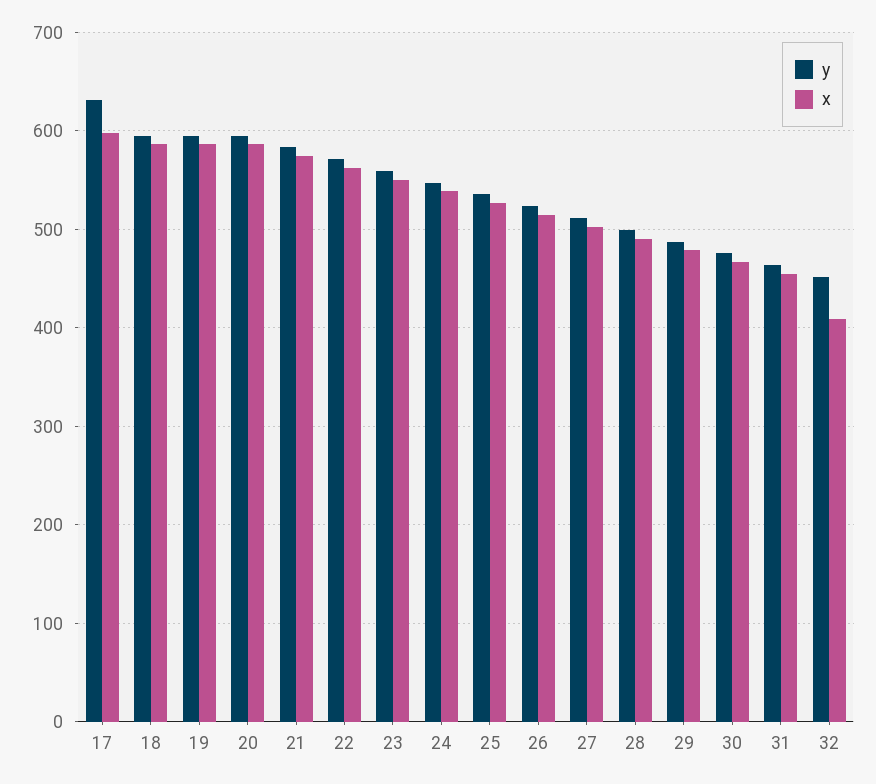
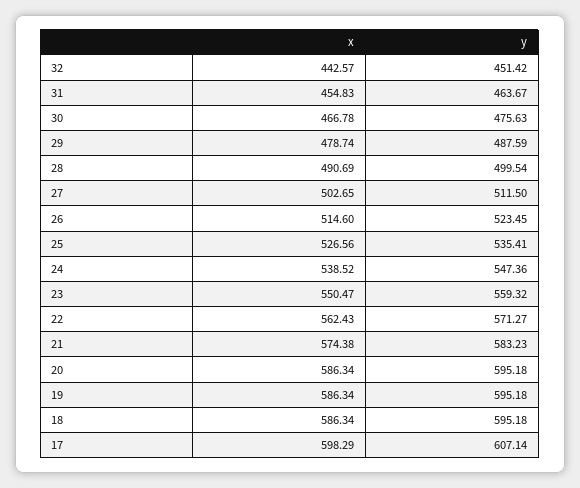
  {
    "y": {
-     "17": 630,
+     "17": 607.14,
      "18": 595.18,
      "19": 595.18,
      "20": 595.18,
      "21": 583.23,
      "22": 571.27,
      "23": 559.32,
      "24": 547.36,
      "25": 535.41,
      "26": 523.45,
      "27": 511.5,
      "28": 499.54,
      "29": 487.59,
      "30": 475.63,
      "31": 463.67,
      "32": 451.42
    },
    "x": {
      "17": 598.29,
      "18": 586.34,
      "19": 586.34,
      "20": 586.34,
      "21": 574.38,
      "22": 562.43,
      "23": 550.47,
      "24": 538.52,
      "25": 526.56,
      "26": 514.6,
      "27": 502.65,
      "28": 490.69,
      "29": 478.74,
      "30": 466.78,
      "31": 454.83,
-     "32": 410
+     "32": 442.57
    }
  }

